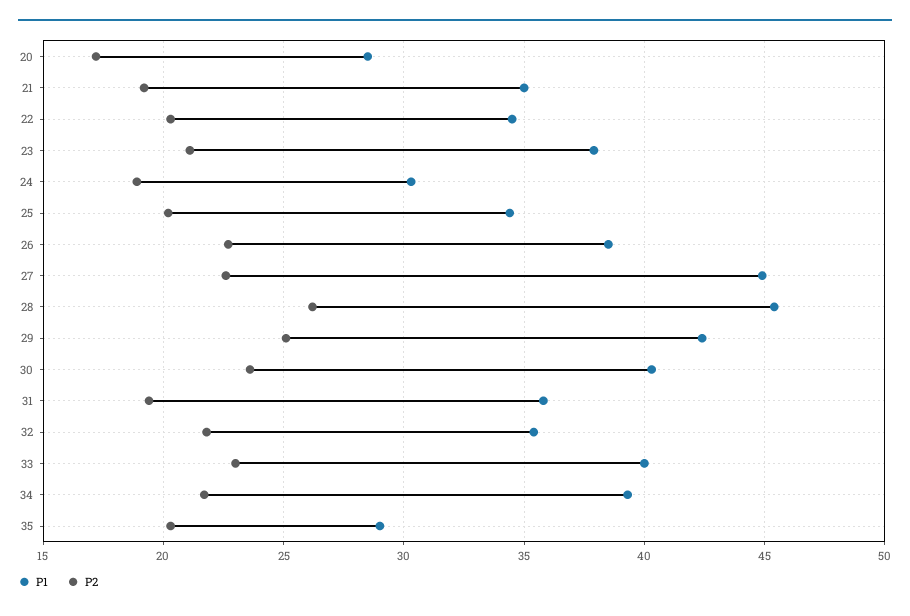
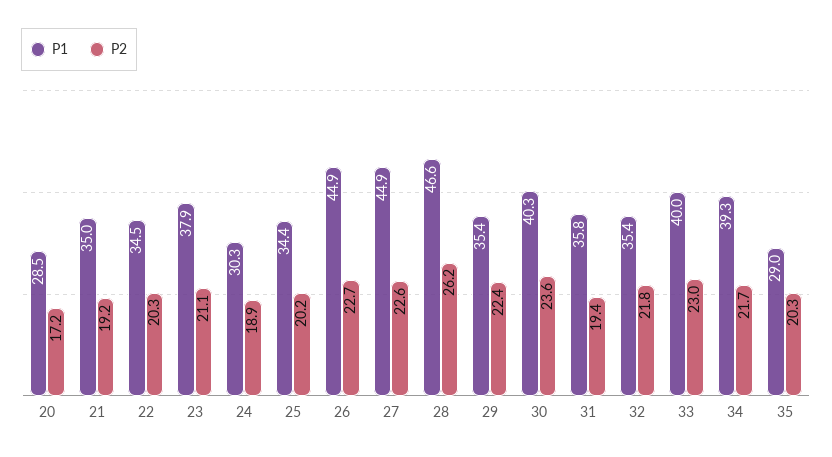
  {
    "P1": {
      "20": 28.5,
      "21": 35,
      "22": 34.5,
      "23": 37.9,
      "24": 30.3,
      "25": 34.4,
-     "26": 38.5,
+     "26": 44.9,
      "27": 44.9,
-     "28": 45.5,
+     "28": 46.6,
-     "29": 42.5,
+     "29": 35.4,
      "30": 40.3,
      "31": 35.8,
      "32": 35.4,
      "33": 40,
      "34": 39.3,
      "35": 29
    },
    "P2": {
      "20": 17.2,
      "21": 19.2,
      "22": 20.3,
      "23": 21.1,
      "24": 18.9,
      "25": 20.2,
      "26": 22.7,
      "27": 22.6,
      "28": 26.2,
-     "29": 25,
+     "29": 22.4,
      "30": 23.6,
      "31": 19.4,
      "32": 21.8,
      "33": 23,
      "34": 21.7,
      "35": 20.3
    }
  }

